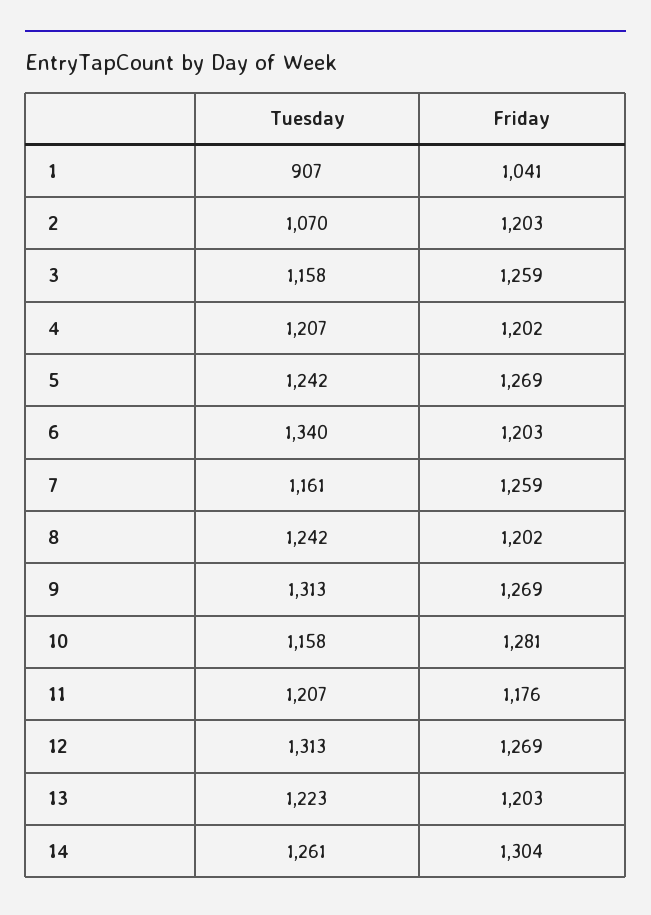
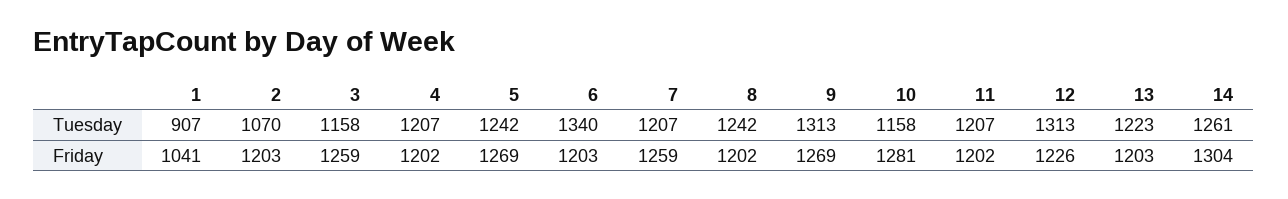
  {
    "Tuesday": {
      "1": 907,
      "2": 1070,
      "3": 1158,
      "4": 1207,
      "5": 1242,
      "6": 1340,
-     "7": 1161,
+     "7": 1207,
      "8": 1242,
      "9": 1313,
      "10": 1158,
      "11": 1207,
      "12": 1313,
      "13": 1223,
      "14": 1261
    },
    "Friday": {
      "1": 1041,
      "2": 1203,
      "3": 1259,
      "4": 1202,
      "5": 1269,
      "6": 1203,
      "7": 1259,
      "8": 1202,
      "9": 1269,
      "10": 1281,
-     "11": 1176,
+     "11": 1202,
-     "12": 1269,
+     "12": 1226,
      "13": 1203,
      "14": 1304
    }
  }

